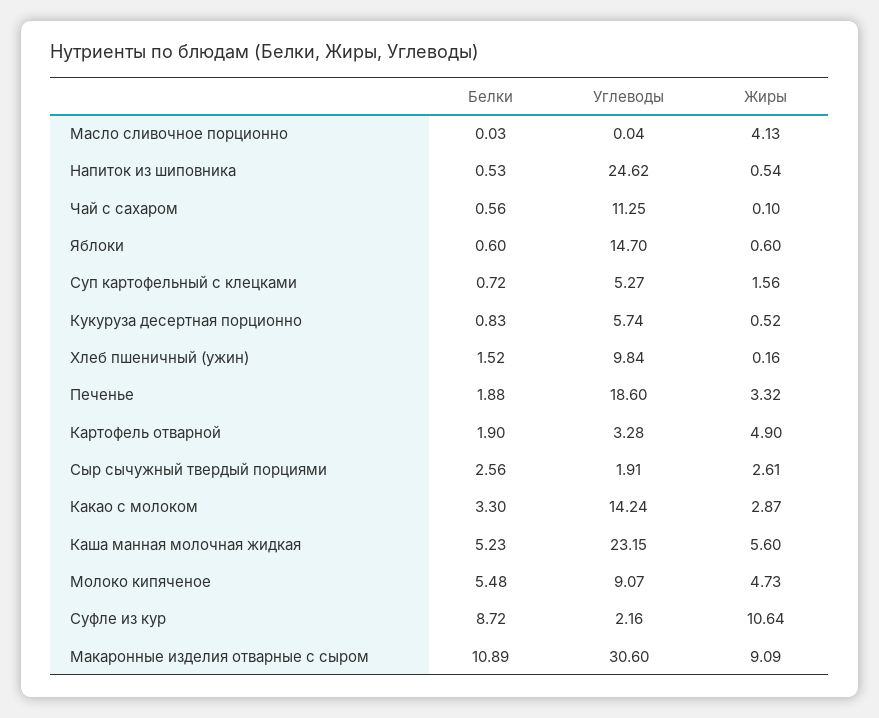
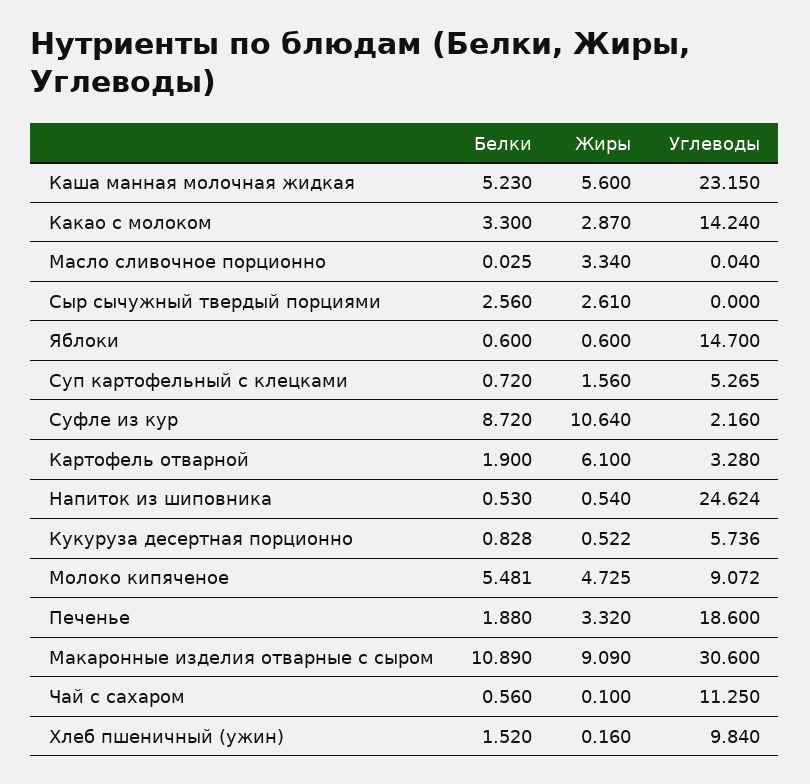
  {
    "Белки": {
      "Масло сливочное порционно": 0.025,
      "Напиток из шиповника": 0.53,
      "Чай с сахаром": 0.56,
      "Яблоки": 0.6,
      "Суп картофельный с клецками": 0.72,
      "Кукуруза десертная порционно": 0.828,
      "Хлеб пшеничный (ужин)": 1.52,
      "Печенье": 1.88,
      "Картофель отварной": 1.9,
      "Сыр сычужный твердый порциями": 2.56,
      "Какао с молоком": 3.3,
      "Каша манная молочная жидкая": 5.23,
      "Молоко кипяченое": 5.481,
      "Суфле из кур": 8.72,
      "Макаронные изделия отварные с сыром": 10.89
    },
    "Углеводы": {
      "Масло сливочное порционно": 0.04,
      "Напиток из шиповника": 24.624,
      "Чай с сахаром": 11.25,
      "Яблоки": 14.7,
      "Суп картофельный с клецками": 5.265,
      "Кукуруза десертная порционно": 5.736,
      "Хлеб пшеничный (ужин)": 9.84,
      "Печенье": 18.6,
      "Картофель отварной": 3.28,
-     "Сыр сычужный твердый порциями": 1.91,
+     "Сыр сычужный твердый порциями": 0,
      "Какао с молоком": 14.24,
      "Каша манная молочная жидкая": 23.15,
      "Молоко кипяченое": 9.072,
      "Суфле из кур": 2.16,
      "Макаронные изделия отварные с сыром": 30.6
    },
    "Жиры": {
-     "Масло сливочное порционно": 4.13,
+     "Масло сливочное порционно": 3.34,
      "Напиток из шиповника": 0.54,
      "Чай с сахаром": 0.1,
      "Яблоки": 0.6,
      "Суп картофельный с клецками": 1.56,
      "Кукуруза десертная порционно": 0.522,
      "Хлеб пшеничный (ужин)": 0.16,
      "Печенье": 3.32,
-     "Картофель отварной": 4.9,
+     "Картофель отварной": 6.1,
      "Сыр сычужный твердый порциями": 2.61,
      "Какао с молоком": 2.87,
      "Каша манная молочная жидкая": 5.6,
      "Молоко кипяченое": 4.725,
      "Суфле из кур": 10.64,
      "Макаронные изделия отварные с сыром": 9.09
    }
  }

